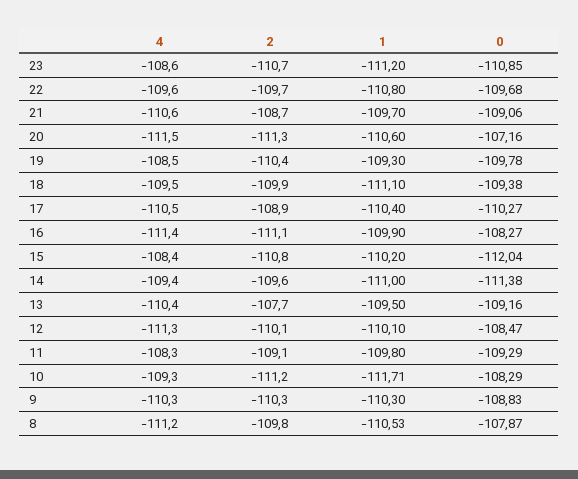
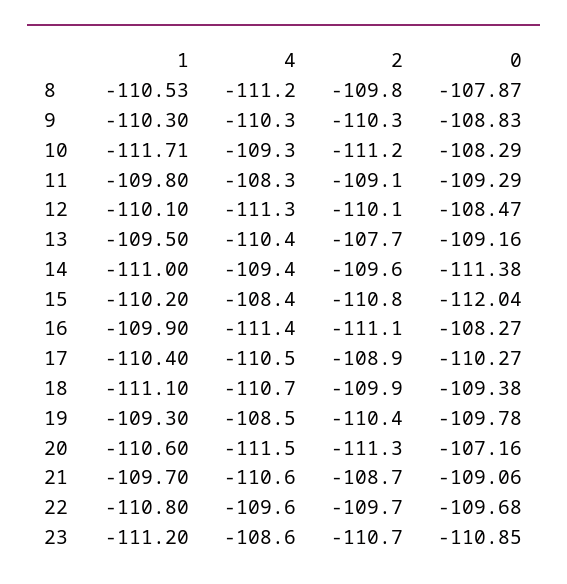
  {
    "4": {
      "23": -108.6,
      "22": -109.6,
      "21": -110.6,
      "20": -111.5,
      "19": -108.5,
-     "18": -109.5,
+     "18": -110.7,
      "17": -110.5,
      "16": -111.4,
      "15": -108.4,
      "14": -109.4,
      "13": -110.4,
      "12": -111.3,
      "11": -108.3,
      "10": -109.3,
      "9": -110.3,
      "8": -111.2
    },
    "2": {
      "23": -110.7,
      "22": -109.7,
      "21": -108.7,
      "20": -111.3,
      "19": -110.4,
      "18": -109.9,
      "17": -108.9,
      "16": -111.1,
      "15": -110.8,
      "14": -109.6,
      "13": -107.7,
      "12": -110.1,
      "11": -109.1,
      "10": -111.2,
      "9": -110.3,
      "8": -109.8
    },
    "1": {
      "23": -111.2,
      "22": -110.8,
      "21": -109.7,
      "20": -110.6,
      "19": -109.3,
      "18": -111.1,
      "17": -110.4,
      "16": -109.9,
      "15": -110.2,
      "14": -111,
      "13": -109.5,
      "12": -110.1,
      "11": -109.8,
      "10": -111.71,
      "9": -110.3,
      "8": -110.53
    },
    "0": {
      "23": -110.85,
      "22": -109.68,
      "21": -109.06,
      "20": -107.16,
      "19": -109.78,
      "18": -109.38,
      "17": -110.27,
      "16": -108.27,
      "15": -112.04,
      "14": -111.38,
      "13": -109.16,
      "12": -108.47,
      "11": -109.29,
      "10": -108.29,
      "9": -108.83,
      "8": -107.87
    }
  }

